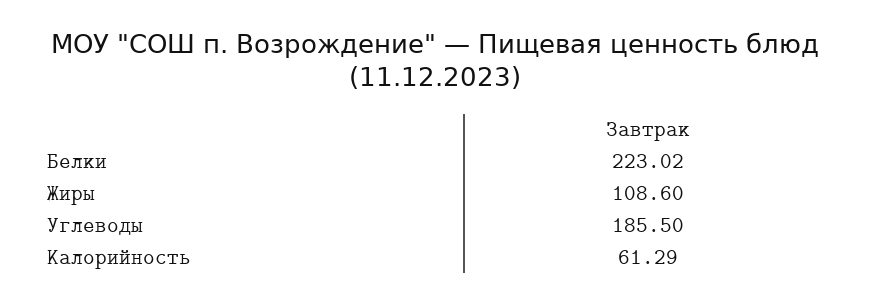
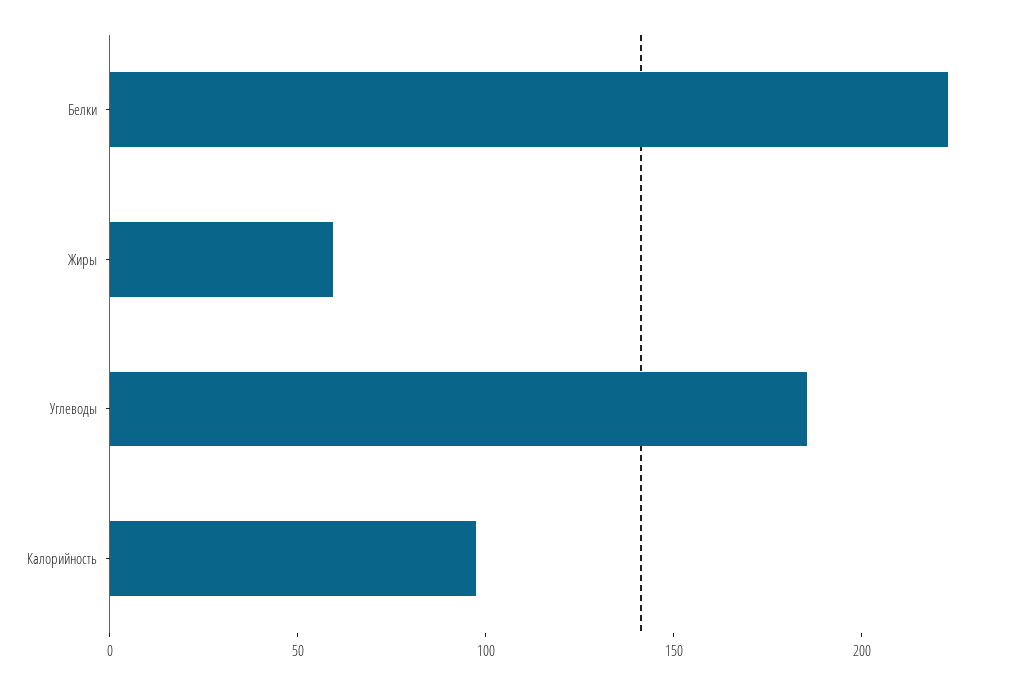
  {
    "Белки": 223.02,
-   "Жиры": 108.6,
+   "Жиры": 60,
    "Углеводы": 185.5,
-   "Калорийность": 61.29
+   "Калорийность": 100
  }

